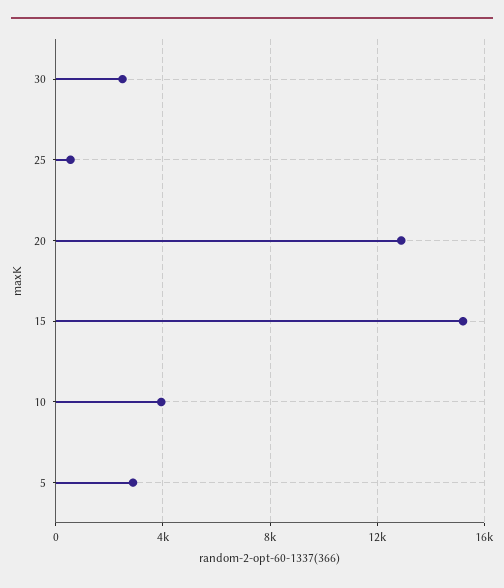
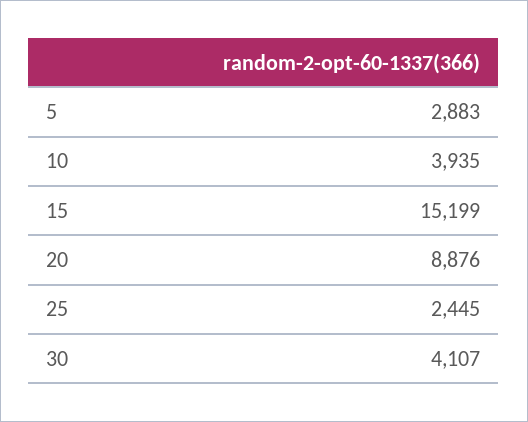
  {
-   "30": 2500,
+   "30": 4107,
-   "25": 500,
+   "25": 2445,
-   "20": 13000,
+   "20": 8876,
    "15": 15199,
    "10": 3935,
    "5": 2883
  }

